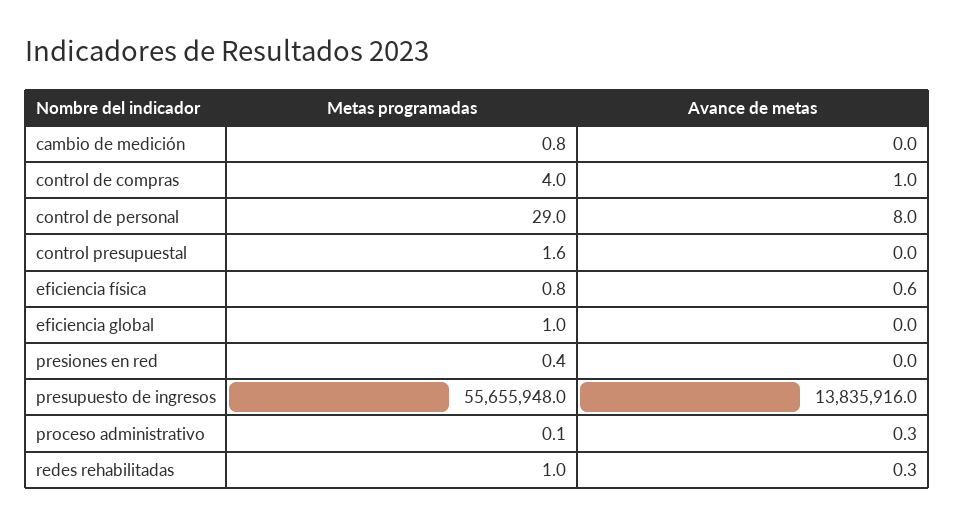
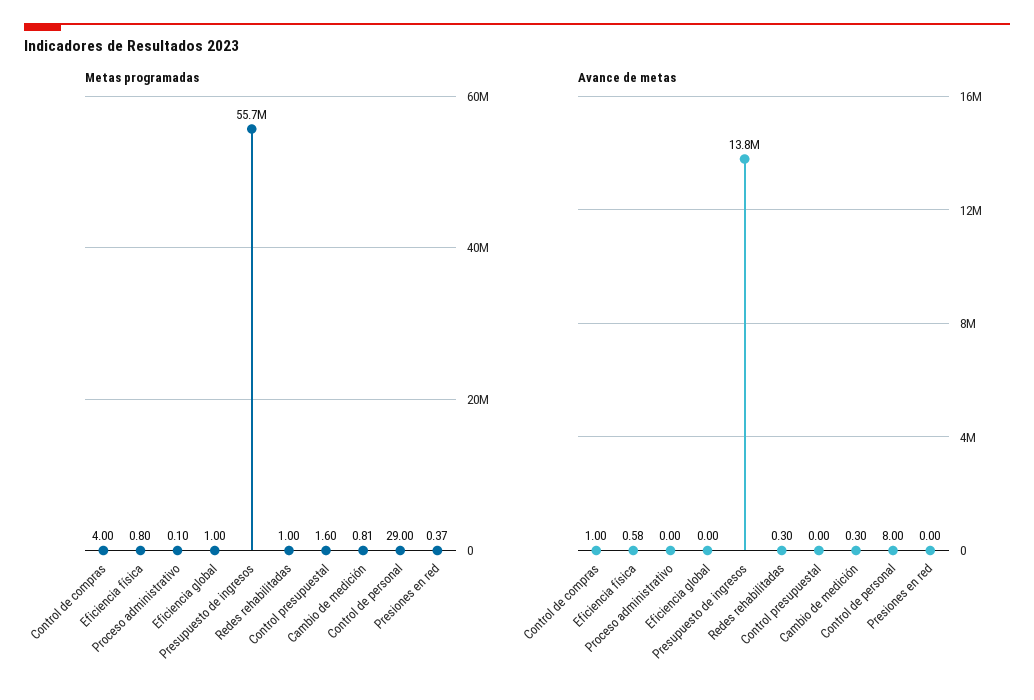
  {
    "Metas programadas": {
      "cambio de medición": 0.81,
      "control de compras": 4,
      "control de personal": 29,
      "control presupuestal": 1.6,
      "eficiencia física": 0.8,
      "eficiencia global": 1,
      "presiones en red": 0.37,
      "presupuesto de ingresos": 55655948,
      "proceso administrativo": 0.1,
      "redes rehabilitadas": 1
    },
    "Avance de metas": {
-     "cambio de medición": 0,
+     "cambio de medición": 0.3,
      "control de compras": 1,
      "control de personal": 8,
      "control presupuestal": 0,
      "eficiencia física": 0.58,
      "eficiencia global": 0,
      "presiones en red": 0,
      "presupuesto de ingresos": 13835916,
-     "proceso administrativo": 0.3,
+     "proceso administrativo": 0,
      "redes rehabilitadas": 0.3
    }
  }

